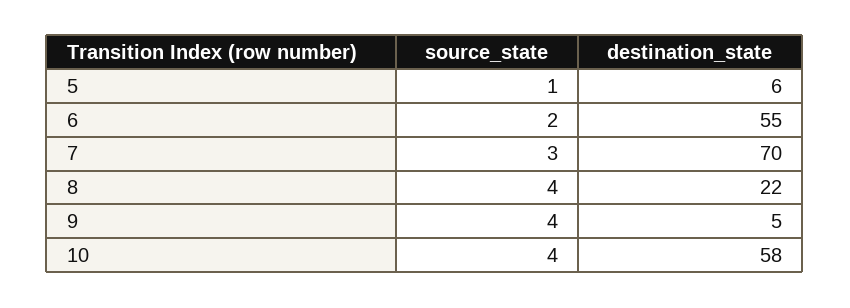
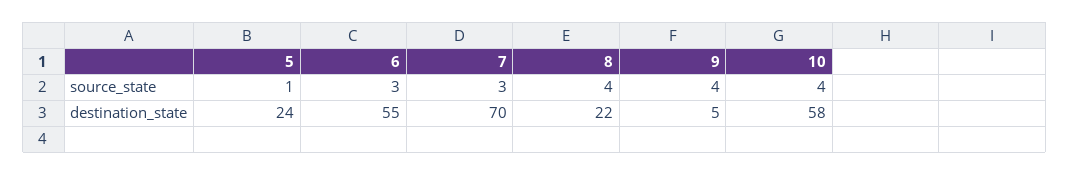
  {
    "source_state": {
      "5": 1,
-     "6": 2,
+     "6": 3,
      "7": 3,
      "8": 4,
      "9": 4,
      "10": 4
    },
    "destination_state": {
-     "5": 6,
+     "5": 24,
      "6": 55,
      "7": 70,
      "8": 22,
      "9": 5,
      "10": 58
    }
  }

